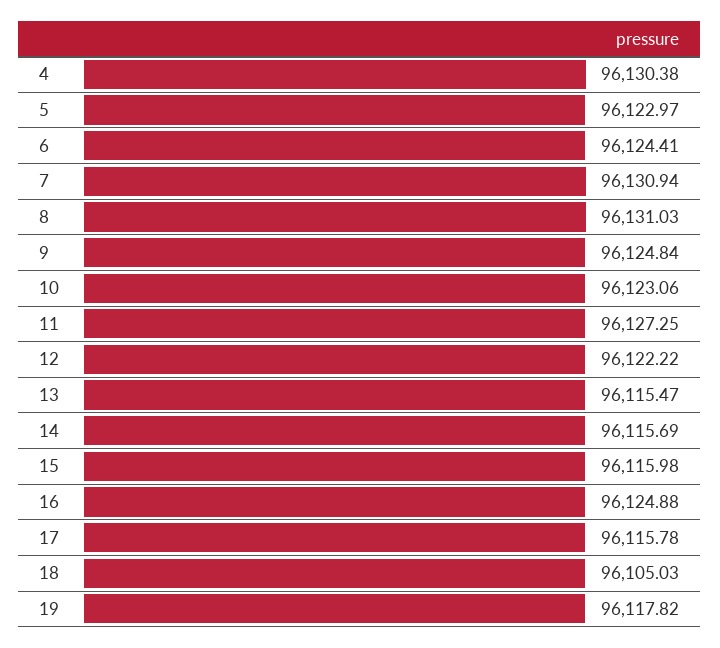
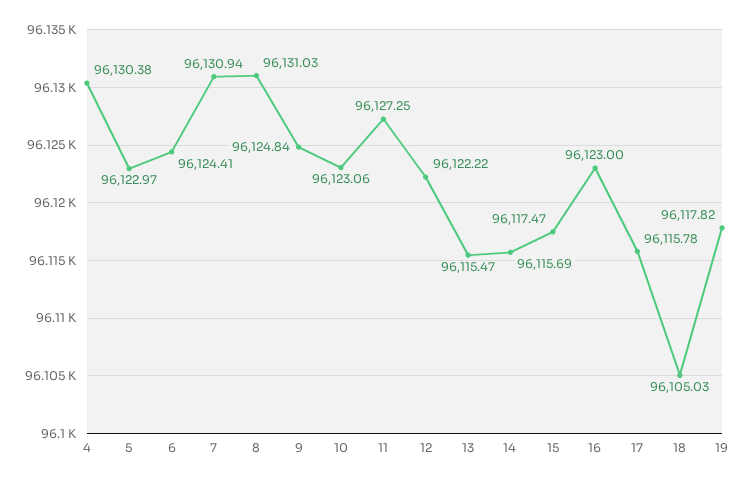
  {
    "4": 96130.38,
    "5": 96122.97,
    "6": 96124.41,
    "7": 96130.94,
    "8": 96131.03,
    "9": 96124.84,
    "10": 96123.06,
    "11": 96127.25,
    "12": 96122.22,
    "13": 96115.47,
    "14": 96115.69,
-   "15": 96115.98,
+   "15": 96117.47,
-   "16": 96124.88,
+   "16": 96123,
    "17": 96115.78,
    "18": 96105.03,
    "19": 96117.82
  }

